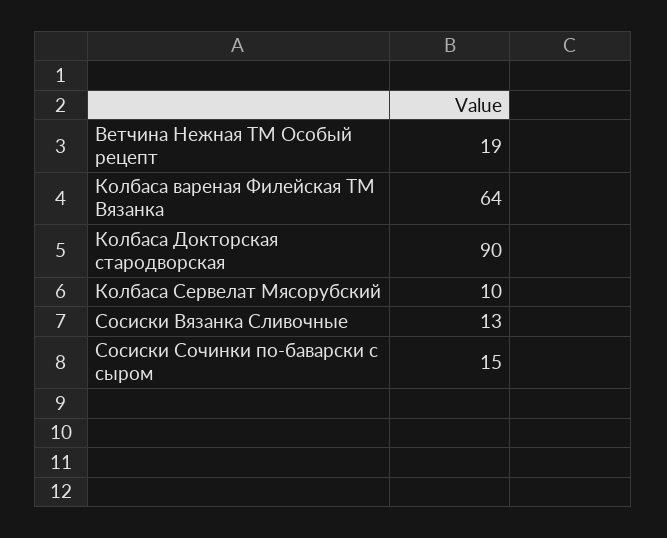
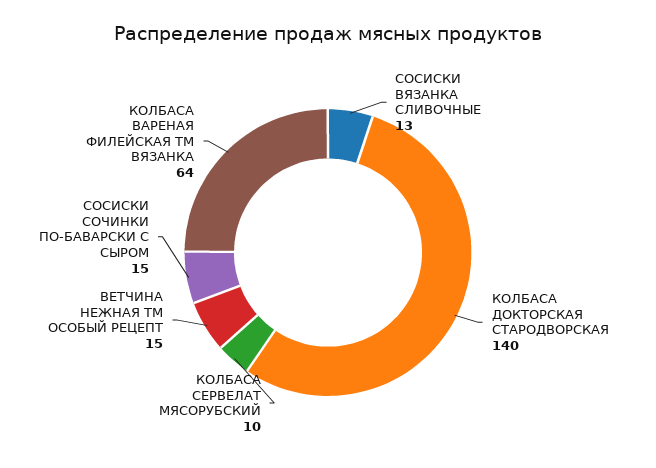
  {
-   "Ветчина Нежная ТМ Особый рецепт": 19,
+   "Ветчина Нежная ТМ Особый рецепт": 15,
    "Колбаса вареная Филейская ТМ Вязанка": 64,
-   "Колбаса Докторская стародворская": 90,
+   "Колбаса Докторская стародворская": 140,
    "Колбаса Сервелат Мясорубский": 10,
    "Сосиски Вязанка Сливочные": 13,
    "Сосиски Сочинки по-баварски с сыром": 15
  }

